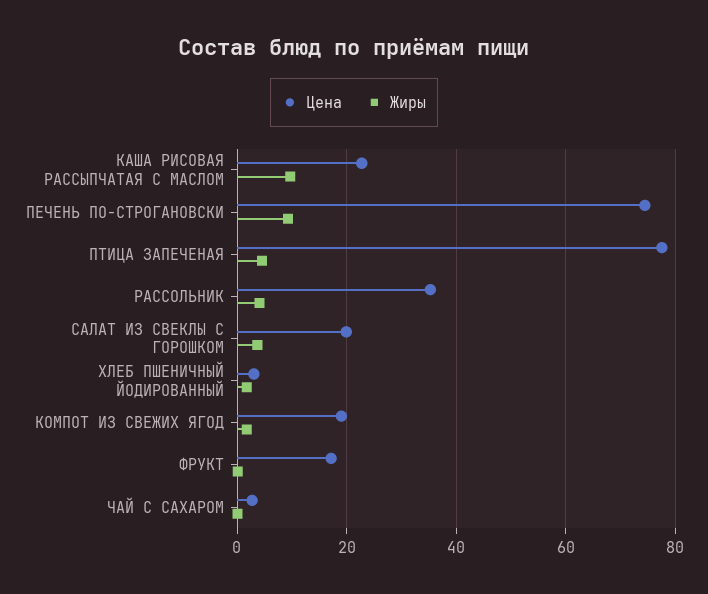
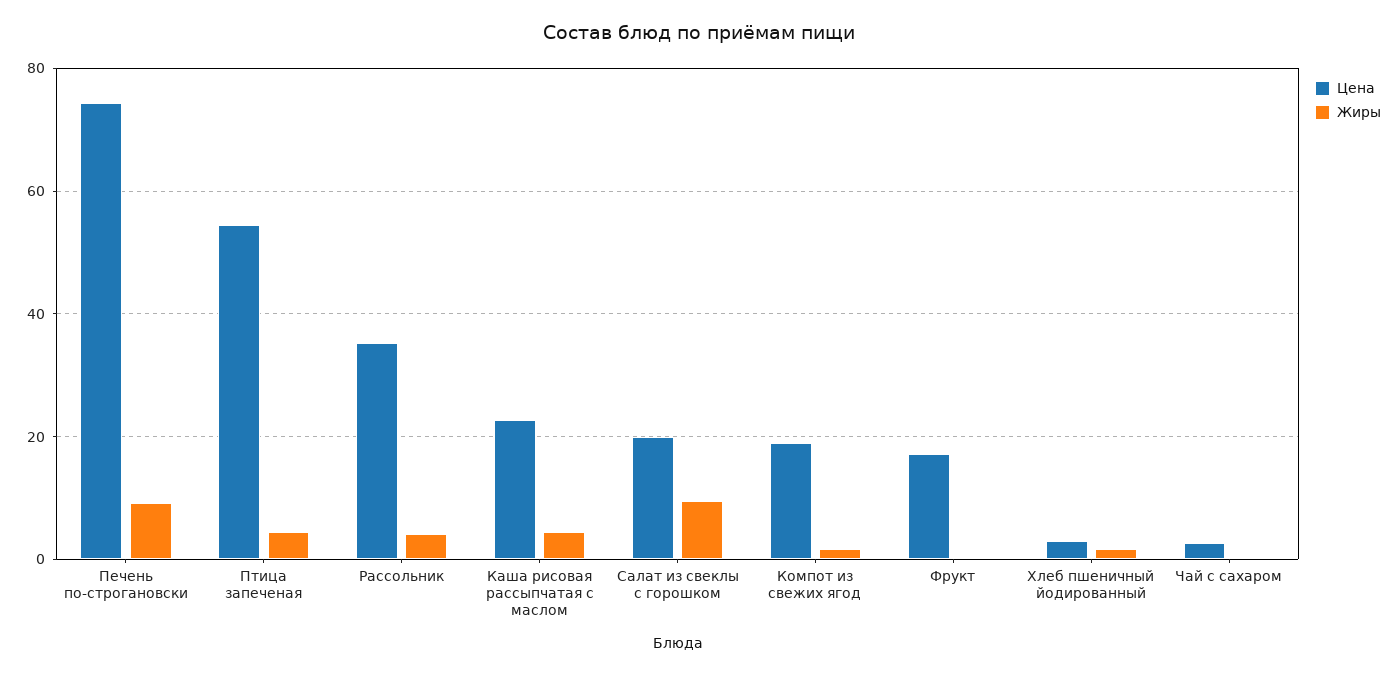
  {
    "Цена": {
      "КАША РИСОВАЯ РАССЫПЧАТАЯ С МАСЛОМ": 22,
      "ПЕЧЕНЬ ПО-СТРОГАНОВСКИ": 74,
-     "ПТИЦА ЗАПЕЧЕНАЯ": 78,
+     "ПТИЦА ЗАПЕЧЕНАЯ": 54,
      "РАССОЛЬНИК": 36,
      "САЛАТ ИЗ СВЕКЛЫ С ГОРОШКОМ": 20,
      "ХЛЕБ ПШЕНИЧНЫЙ ЙОДИРОВАННЫЙ": 4,
      "КОМПОТ ИЗ СВЕЖИХ ЯГОД": 20,
      "ФРУКТ": 18,
      "ЧАЙ С САХАРОМ": 2
    },
    "Жиры": {
-     "КАША РИСОВАЯ РАССЫПЧАТАЯ С МАСЛОМ": 10,
+     "КАША РИСОВАЯ РАССЫПЧАТАЯ С МАСЛОМ": 4,
      "ПЕЧЕНЬ ПО-СТРОГАНОВСКИ": 10,
      "ПТИЦА ЗАПЕЧЕНАЯ": 4,
      "РАССОЛЬНИК": 4,
-     "САЛАТ ИЗ СВЕКЛЫ С ГОРОШКОМ": 4,
+     "САЛАТ ИЗ СВЕКЛЫ С ГОРОШКОМ": 10,
      "ХЛЕБ ПШЕНИЧНЫЙ ЙОДИРОВАННЫЙ": 2,
      "КОМПОТ ИЗ СВЕЖИХ ЯГОД": 2,
      "ФРУКТ": 0,
      "ЧАЙ С САХАРОМ": 0
    }
  }

